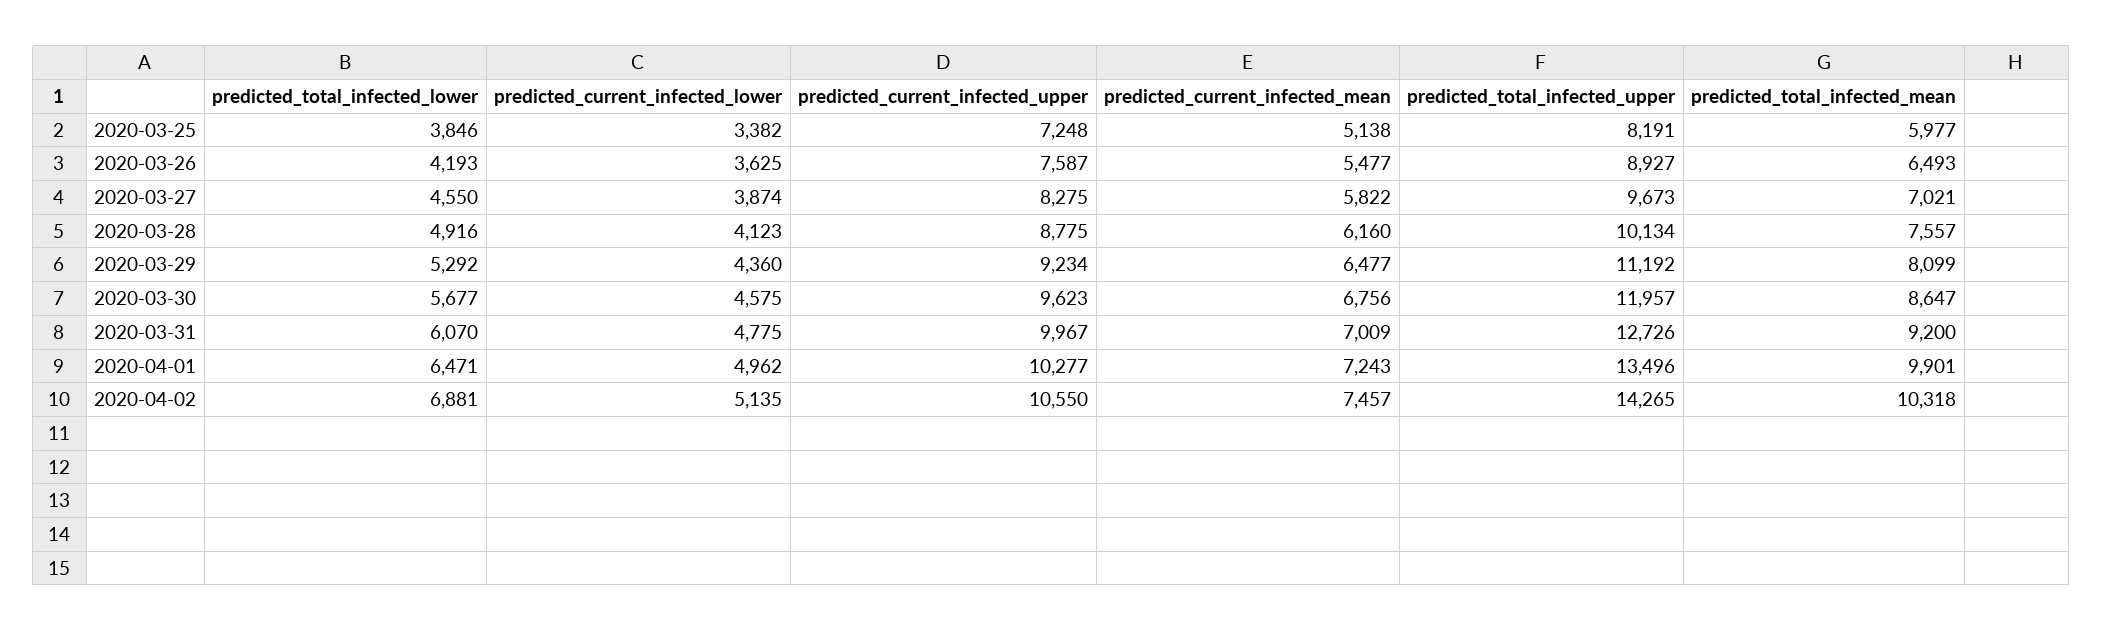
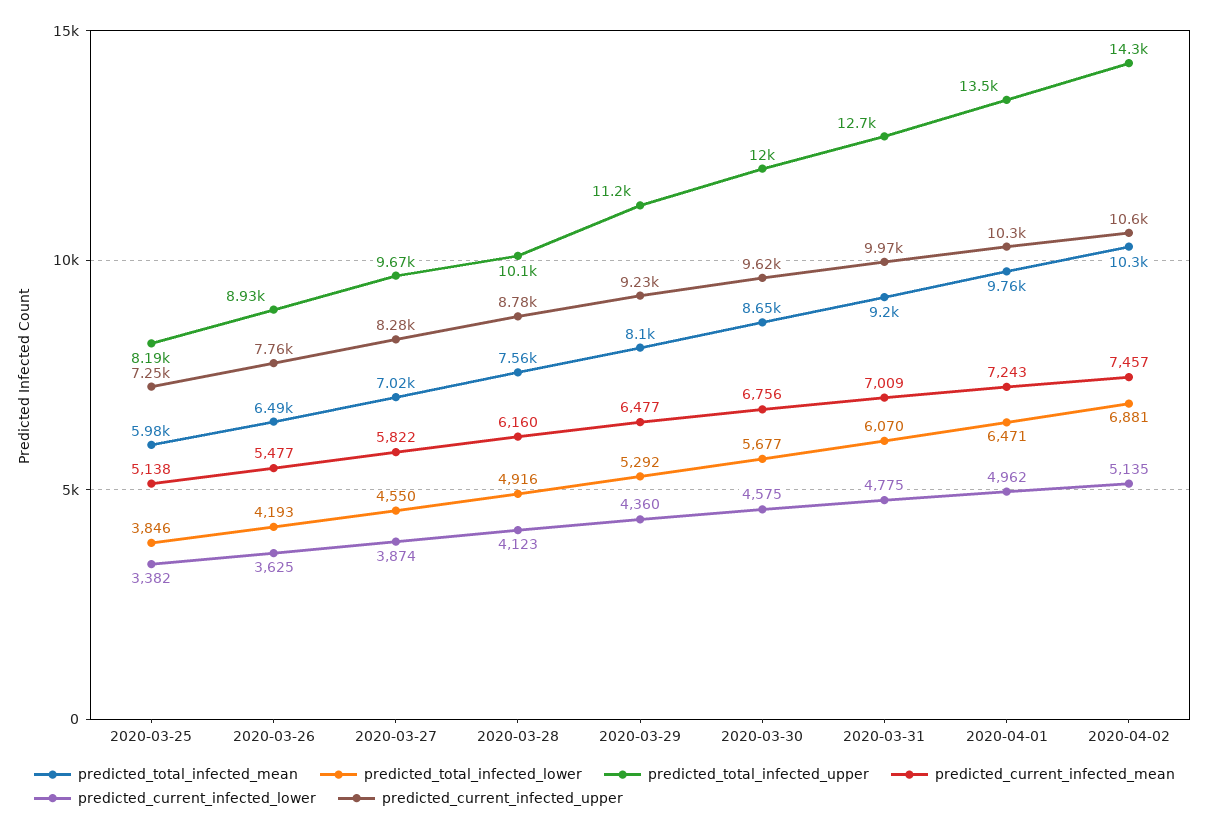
  {
    "predicted_total_infected_lower": {
      "2020-03-25": 3846,
      "2020-03-26": 4193,
      "2020-03-27": 4550,
      "2020-03-28": 4916,
      "2020-03-29": 5292,
      "2020-03-30": 5677,
      "2020-03-31": 6070,
      "2020-04-01": 6471,
      "2020-04-02": 6881
    },
    "predicted_current_infected_lower": {
      "2020-03-25": 3382,
      "2020-03-26": 3625,
      "2020-03-27": 3874,
      "2020-03-28": 4123,
      "2020-03-29": 4360,
      "2020-03-30": 4575,
      "2020-03-31": 4775,
      "2020-04-01": 4962,
      "2020-04-02": 5135
    },
    "predicted_current_infected_upper": {
      "2020-03-25": 7248,
-     "2020-03-26": 7587,
+     "2020-03-26": 7760,
      "2020-03-27": 8275,
      "2020-03-28": 8775,
      "2020-03-29": 9234,
      "2020-03-30": 9623,
      "2020-03-31": 9967,
      "2020-04-01": 10277,
      "2020-04-02": 10550
    },
    "predicted_current_infected_mean": {
      "2020-03-25": 5138,
      "2020-03-26": 5477,
      "2020-03-27": 5822,
      "2020-03-28": 6160,
      "2020-03-29": 6477,
      "2020-03-30": 6756,
      "2020-03-31": 7009,
      "2020-04-01": 7243,
      "2020-04-02": 7457
    },
    "predicted_total_infected_upper": {
      "2020-03-25": 8191,
      "2020-03-26": 8927,
      "2020-03-27": 9673,
      "2020-03-28": 10134,
      "2020-03-29": 11192,
      "2020-03-30": 11957,
      "2020-03-31": 12726,
      "2020-04-01": 13496,
      "2020-04-02": 14265
    },
    "predicted_total_infected_mean": {
      "2020-03-25": 5977,
      "2020-03-26": 6493,
      "2020-03-27": 7021,
      "2020-03-28": 7557,
      "2020-03-29": 8099,
      "2020-03-30": 8647,
      "2020-03-31": 9200,
-     "2020-04-01": 9901,
+     "2020-04-01": 9760,
      "2020-04-02": 10318
    }
  }

